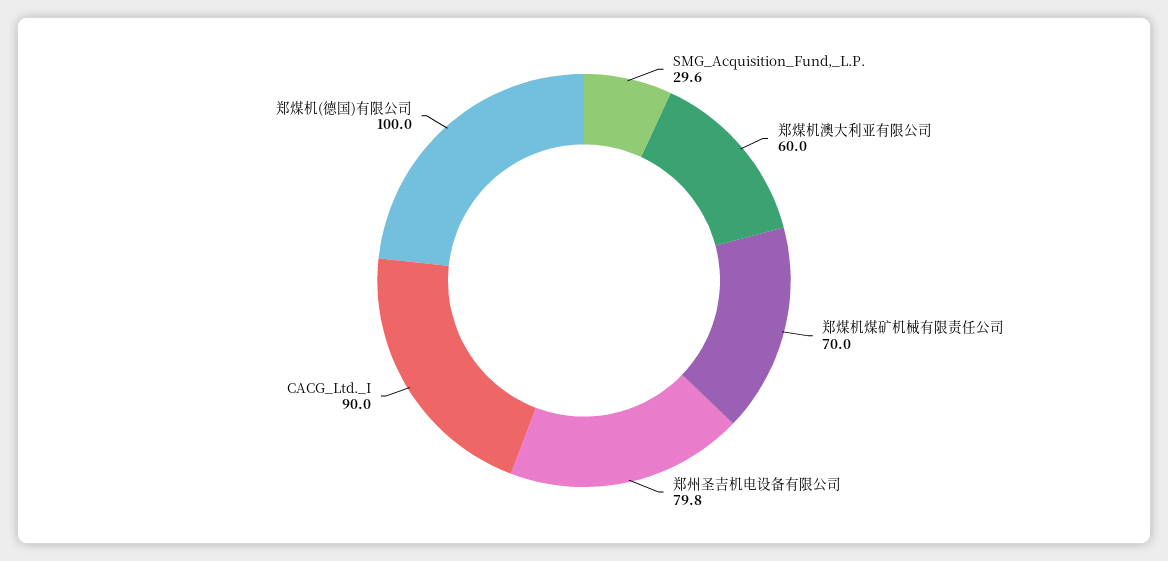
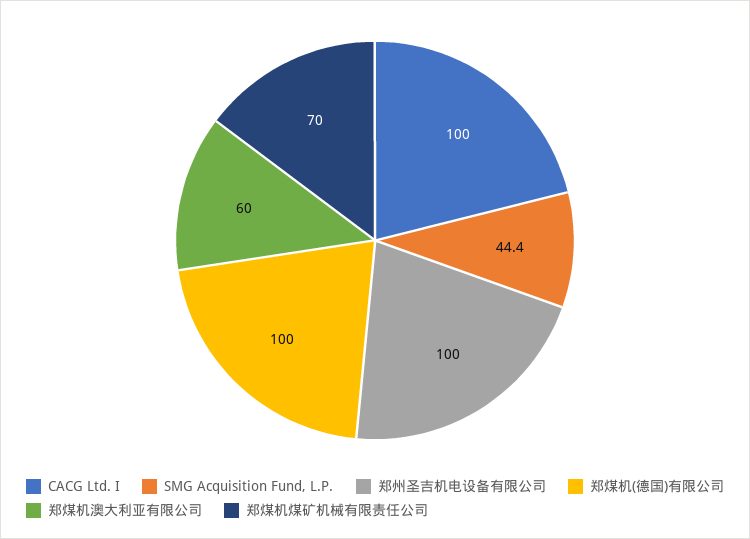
  {
-   "SMG_Acquisition_Fund,_L.P.": 29.6,
+   "SMG_Acquisition_Fund,_L.P.": 44.4,
    "郑煤机澳大利亚有限公司": 60,
    "郑煤机煤矿机械有限责任公司": 70,
-   "郑州圣吉机电设备有限公司": 79.8,
+   "郑州圣吉机电设备有限公司": 100,
-   "CACG_Ltd._I": 90,
+   "CACG_Ltd._I": 100,
    "郑煤机(德国)有限公司": 100
  }

